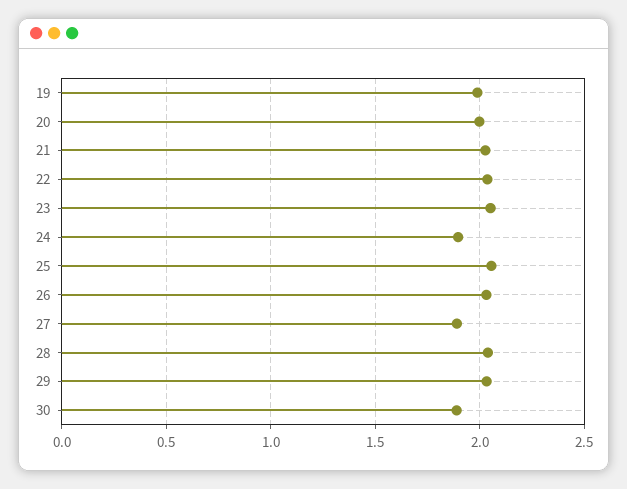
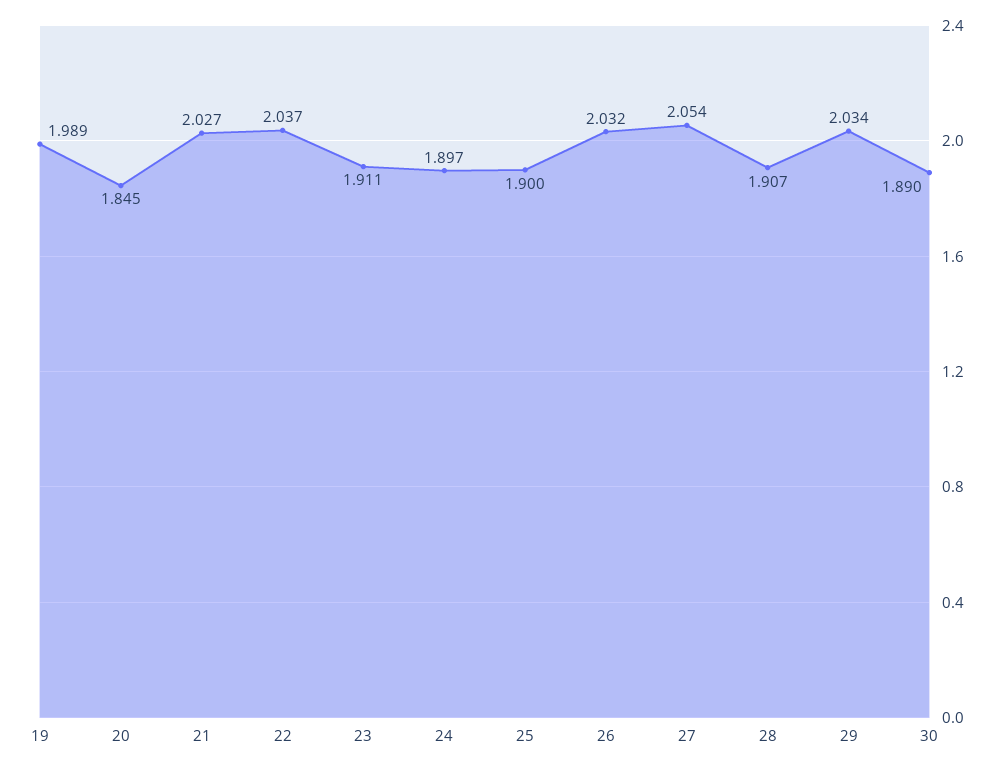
  {
    "19": 1.989,
-   "20": 2,
+   "20": 1.845,
    "21": 2.027,
    "22": 2.037,
-   "23": 2.05,
+   "23": 1.911,
    "24": 1.897,
-   "25": 2.05,
+   "25": 1.9,
    "26": 2.032,
-   "27": 1.9,
+   "27": 2.054,
-   "28": 2.05,
+   "28": 1.907,
    "29": 2.034,
    "30": 1.89
  }

